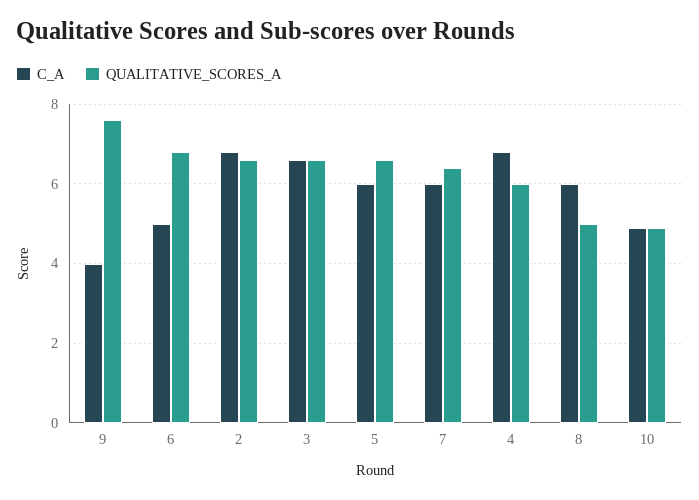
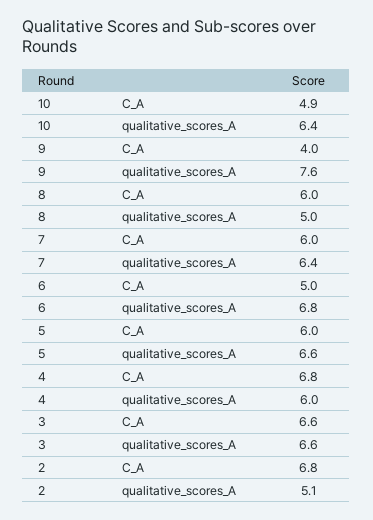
  {
    "C_A": {
      "9": 4,
      "6": 5,
      "2": 6.8,
      "3": 6.6,
      "5": 6,
      "7": 6,
      "4": 6.8,
      "8": 6,
      "10": 4.9
    },
    "QUALITATIVE_SCORES_A": {
      "9": 7.6,
      "6": 6.8,
-     "2": 6.5,
+     "2": 5.1,
      "3": 6.6,
      "5": 6.6,
      "7": 6.4,
      "4": 6,
      "8": 5,
-     "10": 5
+     "10": 6.4
    }
  }

